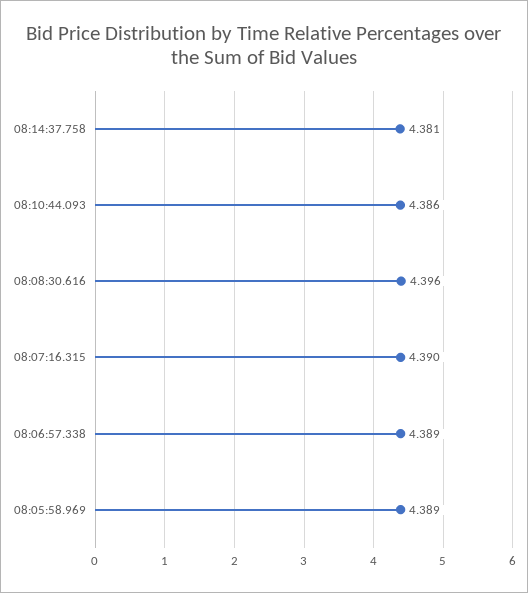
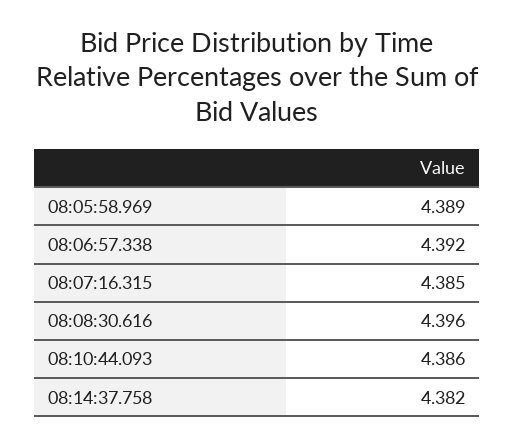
  {
-   "08:14:37.758": 4.381,
+   "08:14:37.758": 4.382,
    "08:10:44.093": 4.386,
    "08:08:30.616": 4.396,
-   "08:07:16.315": 4.39,
+   "08:07:16.315": 4.385,
-   "08:06:57.338": 4.389,
+   "08:06:57.338": 4.392,
    "08:05:58.969": 4.389
  }

